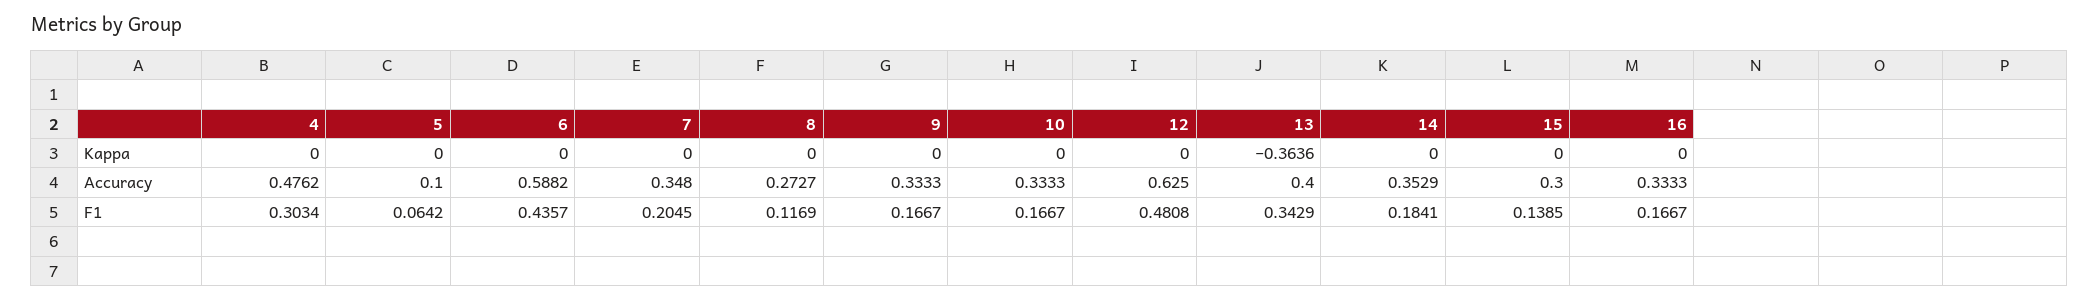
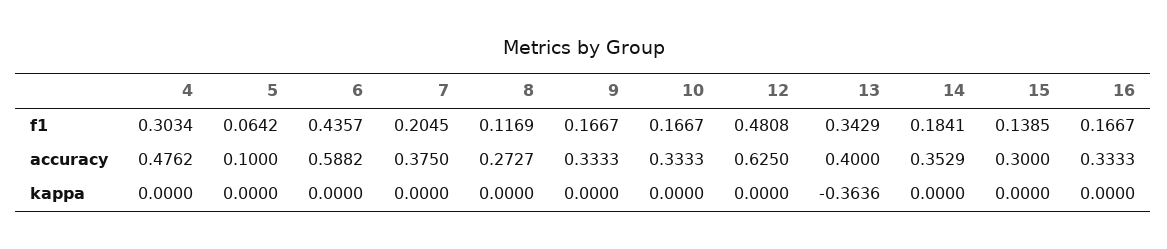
  {
    "4": {
      "Kappa": 0,
      "Accuracy": 0.4762,
      "F1": 0.3034
    },
    "5": {
      "Kappa": 0,
      "Accuracy": 0.1,
      "F1": 0.0642
    },
    "6": {
      "Kappa": 0,
      "Accuracy": 0.5882,
      "F1": 0.4357
    },
    "7": {
      "Kappa": 0,
-     "Accuracy": 0.348,
+     "Accuracy": 0.375,
      "F1": 0.2045
    },
    "8": {
      "Kappa": 0,
      "Accuracy": 0.2727,
      "F1": 0.1169
    },
    "9": {
      "Kappa": 0,
      "Accuracy": 0.3333,
      "F1": 0.1667
    },
    "10": {
      "Kappa": 0,
      "Accuracy": 0.3333,
      "F1": 0.1667
    },
    "12": {
      "Kappa": 0,
      "Accuracy": 0.625,
      "F1": 0.4808
    },
    "13": {
      "Kappa": -0.3636,
      "Accuracy": 0.4,
      "F1": 0.3429
    },
    "14": {
      "Kappa": 0,
      "Accuracy": 0.3529,
      "F1": 0.1841
    },
    "15": {
      "Kappa": 0,
      "Accuracy": 0.3,
      "F1": 0.1385
    },
    "16": {
      "Kappa": 0,
      "Accuracy": 0.3333,
      "F1": 0.1667
    }
  }

